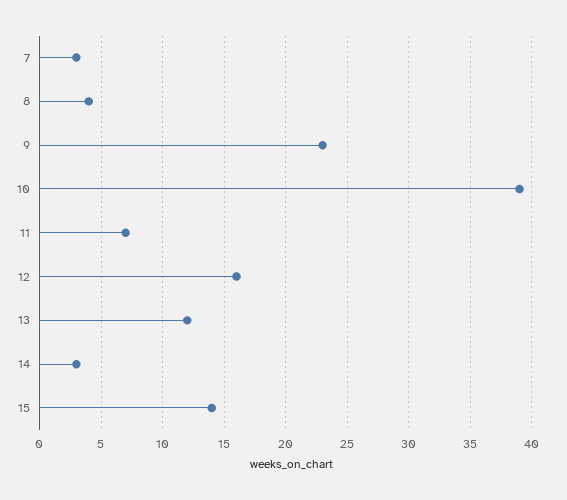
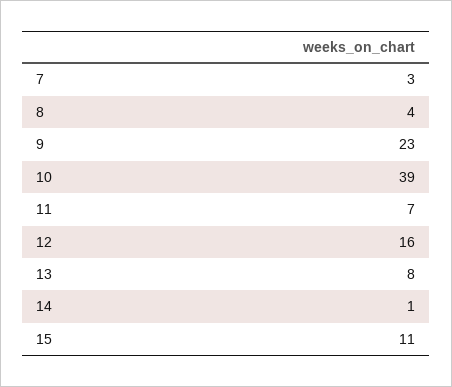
  {
    "7": 3,
    "8": 4,
    "9": 23,
    "10": 39,
    "11": 7,
    "12": 16,
-   "13": 12,
+   "13": 8,
-   "14": 3,
+   "14": 1,
-   "15": 14
+   "15": 11
  }

